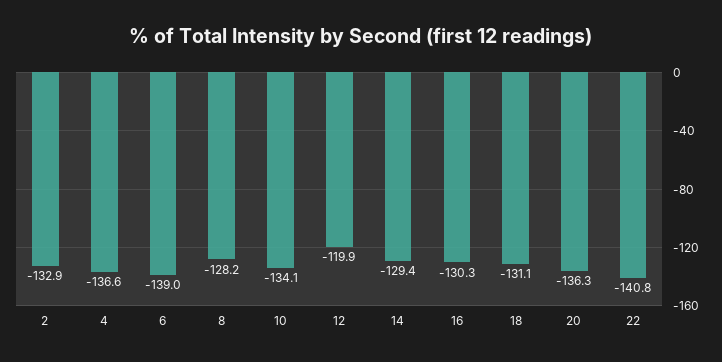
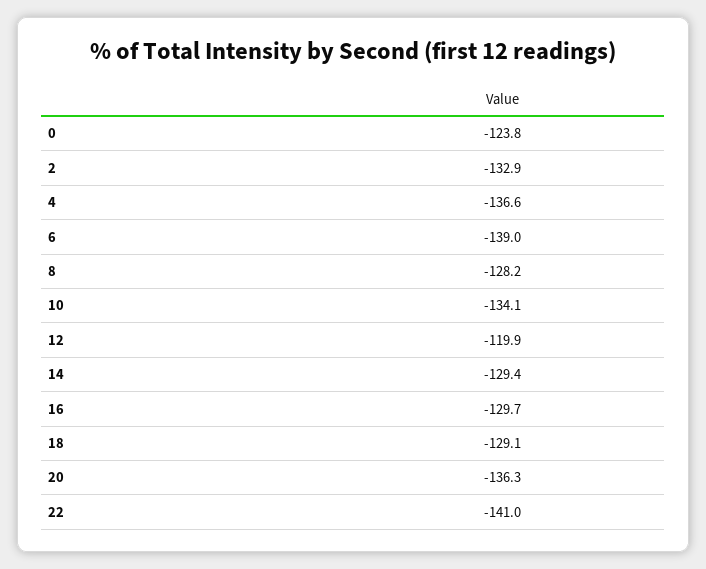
  {
    "2": -132.9,
    "4": -136.6,
    "6": -139,
    "8": -128.2,
    "10": -134.1,
    "12": -119.9,
    "14": -129.4,
-   "16": -130.3,
+   "16": -129.7,
-   "18": -131.1,
+   "18": -129.1,
    "20": -136.3,
-   "22": -140.8
+   "22": -141,
+   "0": -123.8
  }

